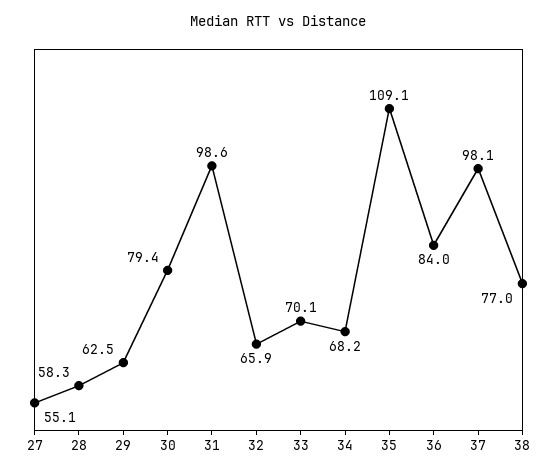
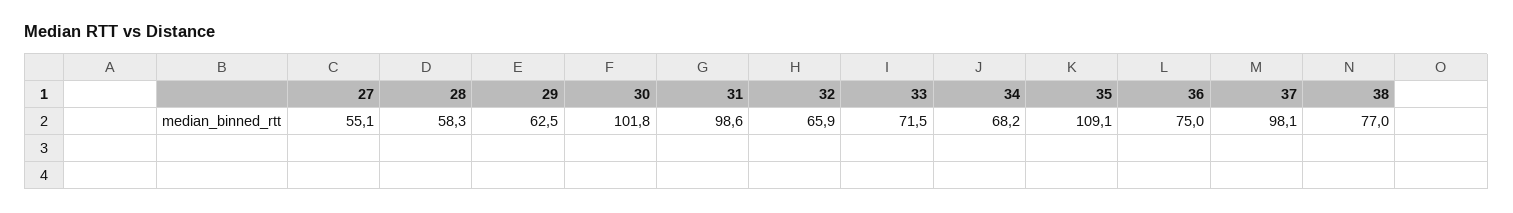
  {
    "27": 55.1,
    "28": 58.3,
    "29": 62.5,
-   "30": 79.4,
+   "30": 101.8,
    "31": 98.6,
    "32": 65.9,
-   "33": 70.1,
+   "33": 71.5,
    "34": 68.2,
    "35": 109.1,
-   "36": 84,
+   "36": 75,
    "37": 98.1,
    "38": 77
  }

